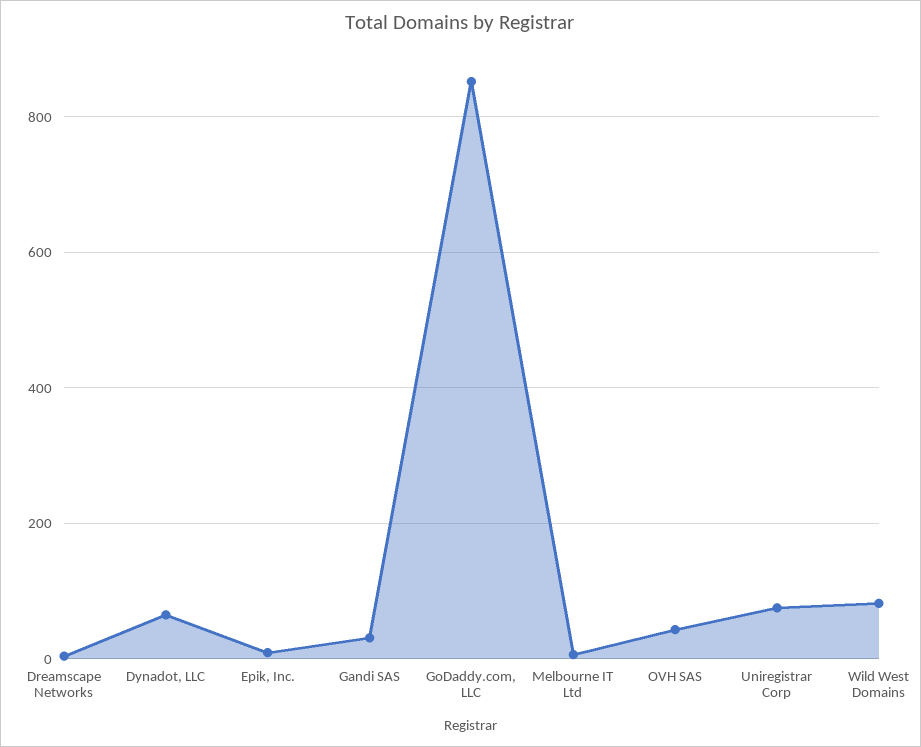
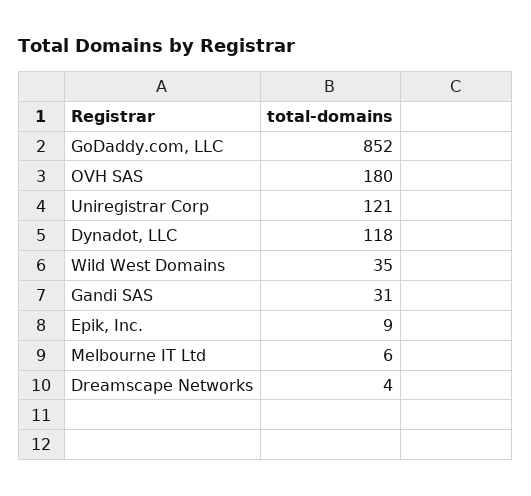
  {
    "Dreamscape Networks": 4,
-   "Dynadot, LLC": 60,
+   "Dynadot, LLC": 118,
    "Epik, Inc.": 9,
    "Gandi SAS": 31,
    "GoDaddy.com, LLC": 852,
    "Melbourne IT Ltd": 6,
-   "OVH SAS": 40,
+   "OVH SAS": 180,
-   "Uniregistrar Corp": 80,
+   "Uniregistrar Corp": 121,
-   "Wild West Domains": 80
+   "Wild West Domains": 35
  }

